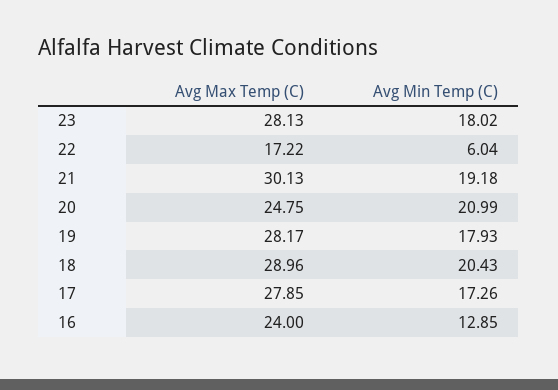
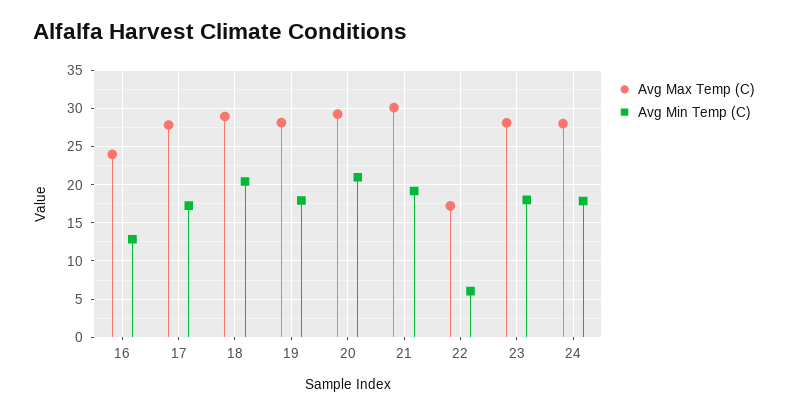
  {
    "Avg Max Temp (C)": {
      "23": 28.13,
      "22": 17.22,
      "21": 30.13,
-     "20": 24.75,
+     "20": 29,
      "19": 28.17,
      "18": 28.96,
      "17": 27.85,
-     "16": 24
+     "16": 24,
+     "24": 28
    },
    "Avg Min Temp (C)": {
      "23": 18.02,
      "22": 6.04,
      "21": 19.18,
      "20": 20.99,
      "19": 17.93,
      "18": 20.43,
      "17": 17.26,
-     "16": 12.85
+     "16": 12.85,
+     "24": 18
    }
  }

